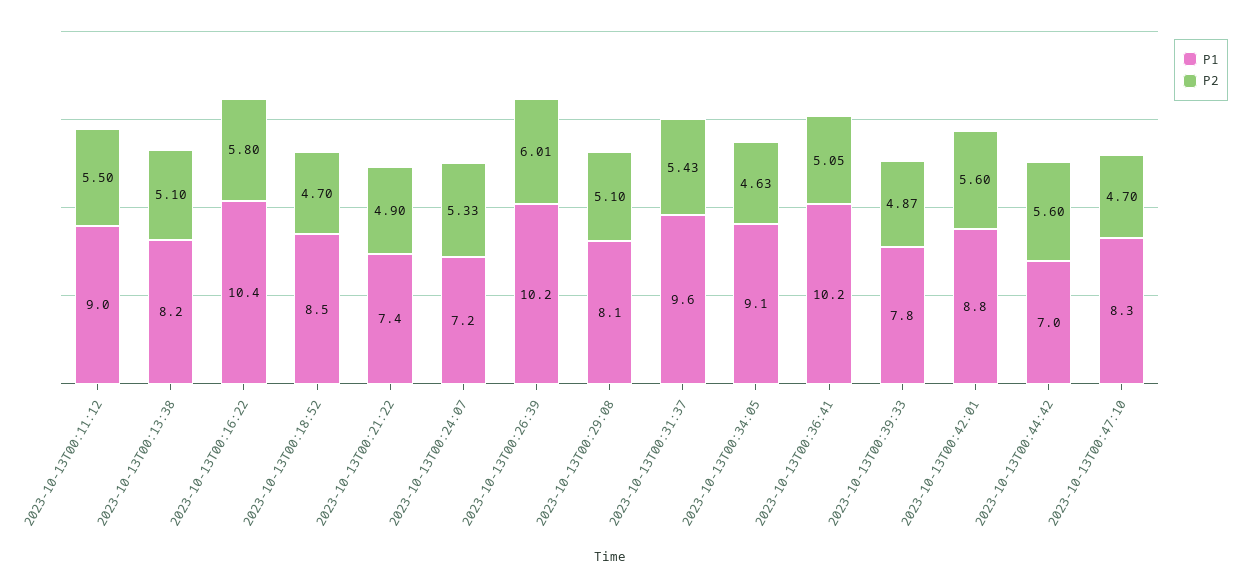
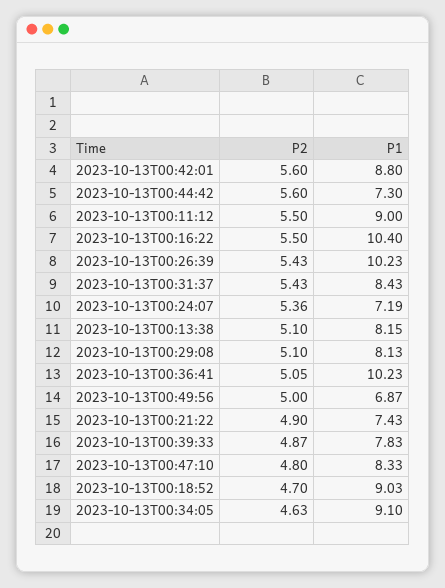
  {
    "P1": {
      "2023-10-13T00:11:12": 9,
      "2023-10-13T00:13:38": 8.15,
      "2023-10-13T00:16:22": 10.4,
-     "2023-10-13T00:18:52": 8.5,
+     "2023-10-13T00:18:52": 9.03,
      "2023-10-13T00:21:22": 7.43,
      "2023-10-13T00:24:07": 7.19,
      "2023-10-13T00:26:39": 10.23,
      "2023-10-13T00:29:08": 8.13,
-     "2023-10-13T00:31:37": 9.6,
+     "2023-10-13T00:31:37": 8.43,
      "2023-10-13T00:34:05": 9.1,
      "2023-10-13T00:36:41": 10.23,
      "2023-10-13T00:39:33": 7.83,
      "2023-10-13T00:42:01": 8.8,
-     "2023-10-13T00:44:42": 7,
+     "2023-10-13T00:44:42": 7.3,
-     "2023-10-13T00:47:10": 8.33
+     "2023-10-13T00:47:10": 8.33,
+     "2023-10-13T00:49:56": 6.87
    },
    "P2": {
      "2023-10-13T00:11:12": 5.5,
      "2023-10-13T00:13:38": 5.1,
-     "2023-10-13T00:16:22": 5.8,
+     "2023-10-13T00:16:22": 5.5,
      "2023-10-13T00:18:52": 4.7,
      "2023-10-13T00:21:22": 4.9,
-     "2023-10-13T00:24:07": 5.33,
+     "2023-10-13T00:24:07": 5.36,
-     "2023-10-13T00:26:39": 6.01,
+     "2023-10-13T00:26:39": 5.43,
      "2023-10-13T00:29:08": 5.1,
      "2023-10-13T00:31:37": 5.43,
      "2023-10-13T00:34:05": 4.63,
      "2023-10-13T00:36:41": 5.05,
      "2023-10-13T00:39:33": 4.87,
      "2023-10-13T00:42:01": 5.6,
      "2023-10-13T00:44:42": 5.6,
-     "2023-10-13T00:47:10": 4.7
+     "2023-10-13T00:47:10": 4.8,
+     "2023-10-13T00:49:56": 5
    }
  }

